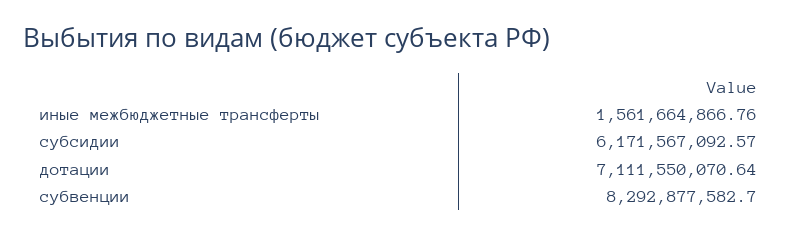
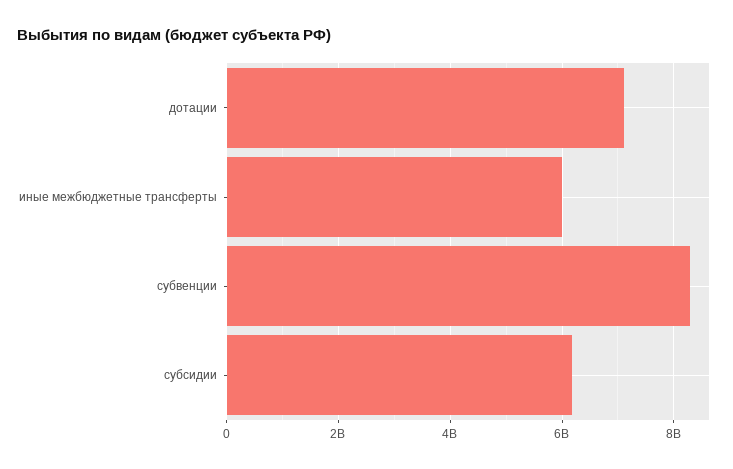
  {
-   "иные межбюджетные трансферты": 1561664866.76,
+   "иные межбюджетные трансферты": 6000000000,
    "субсидии": 6171567092.57,
    "дотации": 7111550070.64,
    "субвенции": 8292877582.7
  }

